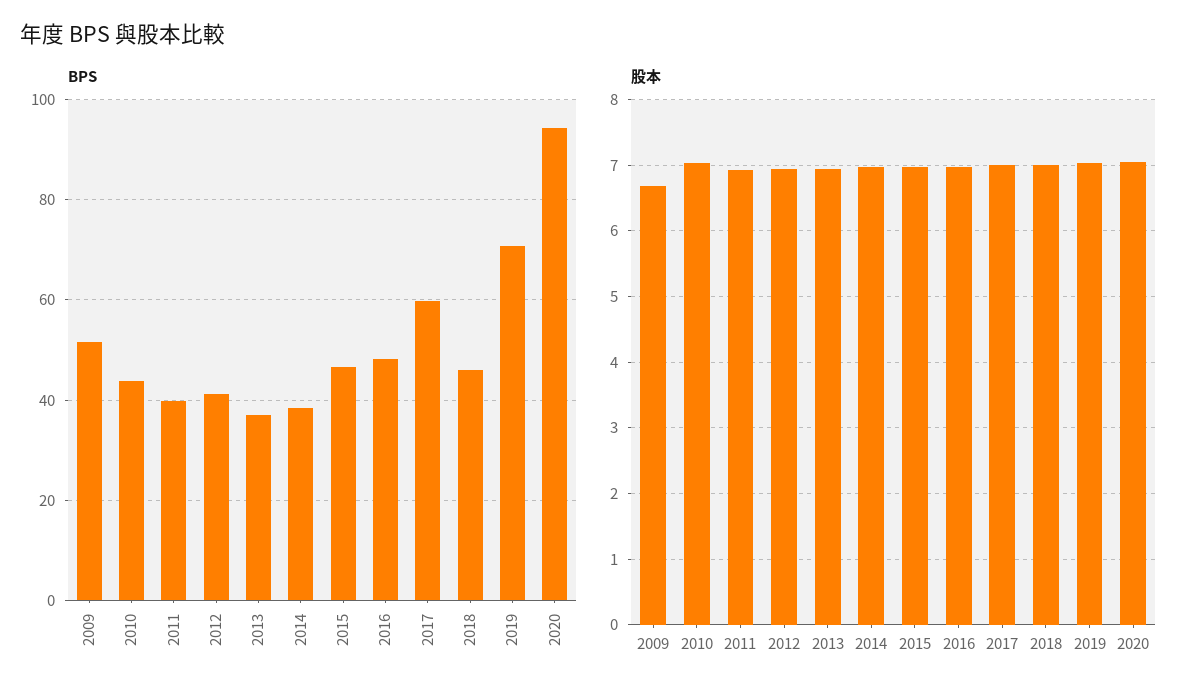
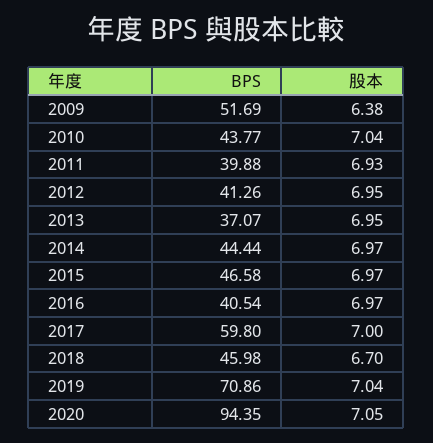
  {
    "BPS": {
      "2009": 51.69,
      "2010": 43.77,
      "2011": 39.88,
      "2012": 41.26,
      "2013": 37.07,
-     "2014": 38,
+     "2014": 44.44,
      "2015": 46.58,
-     "2016": 48,
+     "2016": 40.54,
      "2017": 59.8,
      "2018": 45.98,
      "2019": 70.86,
      "2020": 94.35
    },
    "股本": {
-     "2009": 6.7,
+     "2009": 6.38,
      "2010": 7.04,
      "2011": 6.93,
      "2012": 6.95,
      "2013": 6.95,
      "2014": 6.97,
      "2015": 6.97,
      "2016": 6.97,
      "2017": 7,
-     "2018": 7,
+     "2018": 6.7,
      "2019": 7.04,
      "2020": 7.05
    }
  }

